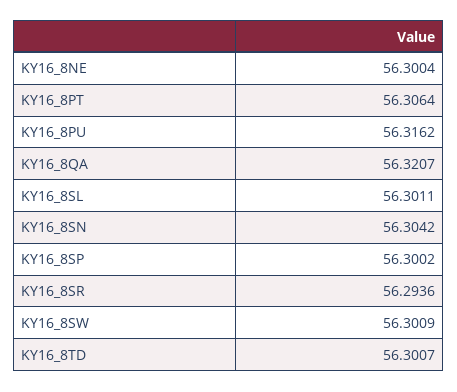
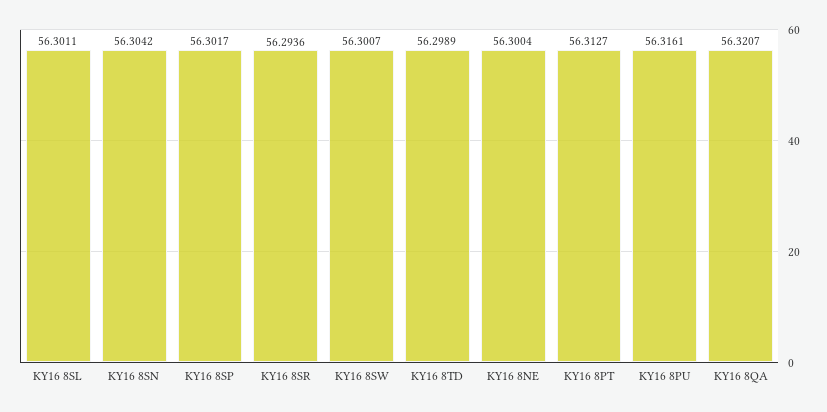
  {
    "KY16_8NE": 56.3004,
-   "KY16_8PT": 56.3064,
+   "KY16_8PT": 56.3127,
-   "KY16_8PU": 56.3162,
+   "KY16_8PU": 56.3161,
    "KY16_8QA": 56.3207,
    "KY16_8SL": 56.3011,
    "KY16_8SN": 56.3042,
-   "KY16_8SP": 56.3002,
+   "KY16_8SP": 56.3017,
    "KY16_8SR": 56.2936,
-   "KY16_8SW": 56.3009,
+   "KY16_8SW": 56.3007,
-   "KY16_8TD": 56.3007
+   "KY16_8TD": 56.2989
  }

